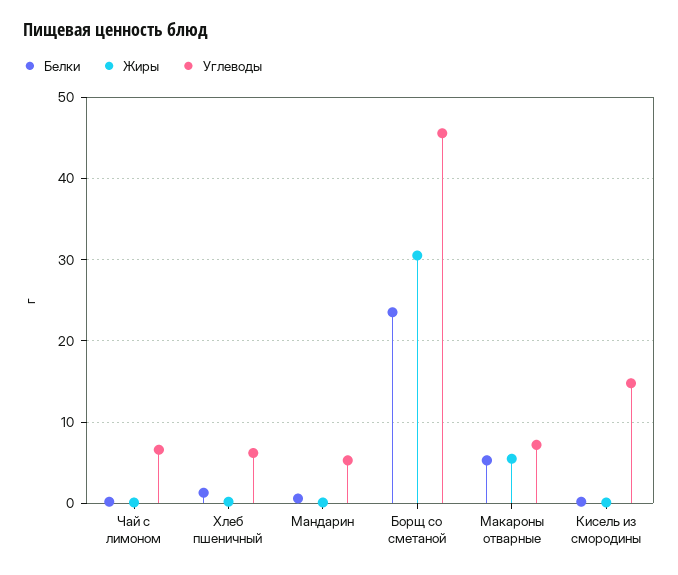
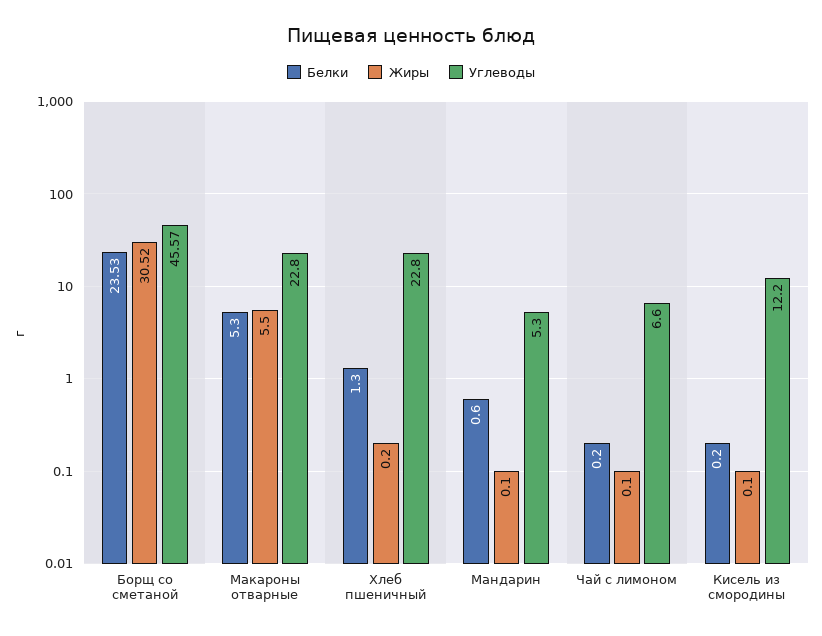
  {
    "Белки": {
      "Чай с лимоном": 0.2,
      "Хлеб пшеничный": 1.3,
      "Мандарин": 0.6,
      "Борщ со сметаной": 23.53,
      "Макароны отварные": 5.3,
      "Кисель из смородины": 0.2
    },
    "Жиры": {
      "Чай с лимоном": 0.1,
      "Хлеб пшеничный": 0.2,
      "Мандарин": 0.1,
      "Борщ со сметаной": 30.52,
      "Макароны отварные": 5.5,
      "Кисель из смородины": 0.1
    },
    "Углеводы": {
      "Чай с лимоном": 6.6,
-     "Хлеб пшеничный": 6,
+     "Хлеб пшеничный": 22.8,
      "Мандарин": 5.3,
      "Борщ со сметаной": 45.57,
-     "Макароны отварные": 7,
+     "Макароны отварные": 22.8,
-     "Кисель из смородины": 15
+     "Кисель из смородины": 12.2
    }
  }

